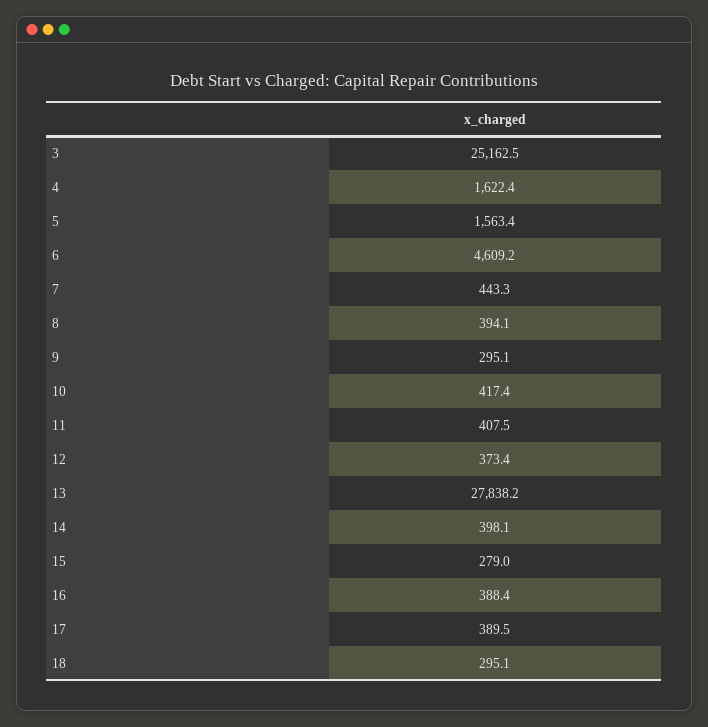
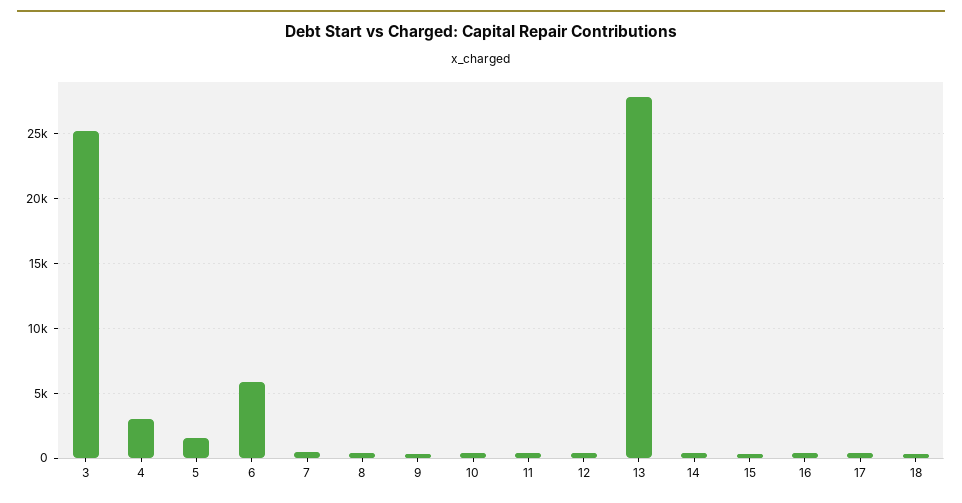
  {
    "3": 25162.5,
-   "4": 1622.4,
+   "4": 3000,
    "5": 1563.4,
-   "6": 4609.2,
+   "6": 6000,
    "7": 443.3,
    "8": 394.1,
    "9": 295.1,
    "10": 417.4,
    "11": 407.5,
    "12": 373.4,
    "13": 27838.2,
    "14": 398.1,
    "15": 279,
    "16": 388.4,
    "17": 389.5,
    "18": 295.1
  }

